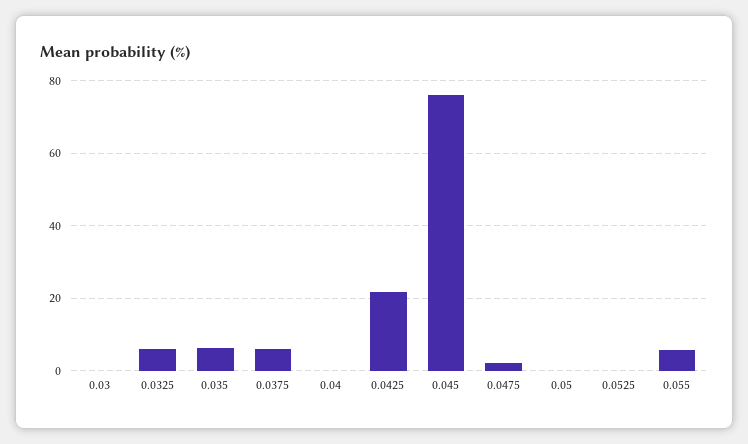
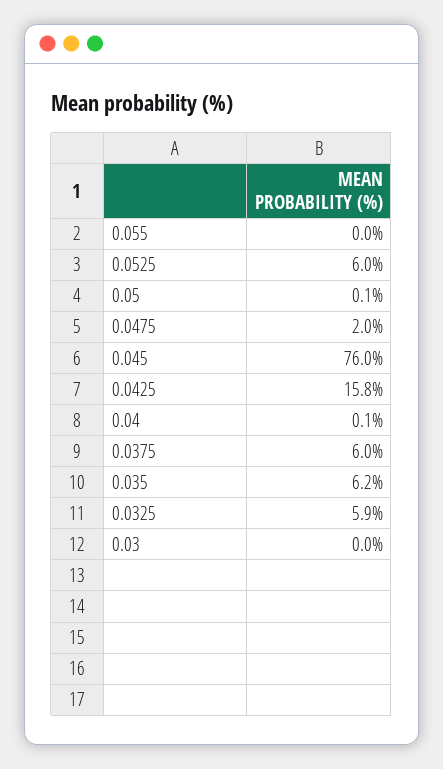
  {
    "0.03": 0,
    "0.0325": 5.9,
    "0.035": 6.2,
    "0.0375": 6,
    "0.04": 0.1,
-   "0.0425": 22,
+   "0.0425": 15.8,
    "0.045": 76,
    "0.0475": 2,
    "0.05": 0.1,
-   "0.0525": 0,
+   "0.0525": 6,
-   "0.055": 6
+   "0.055": 0
  }

